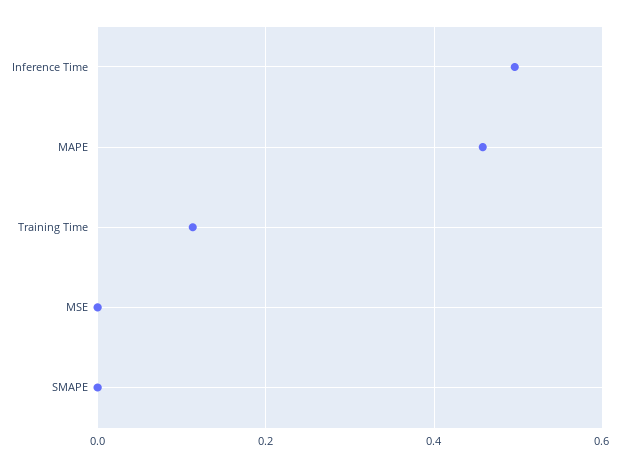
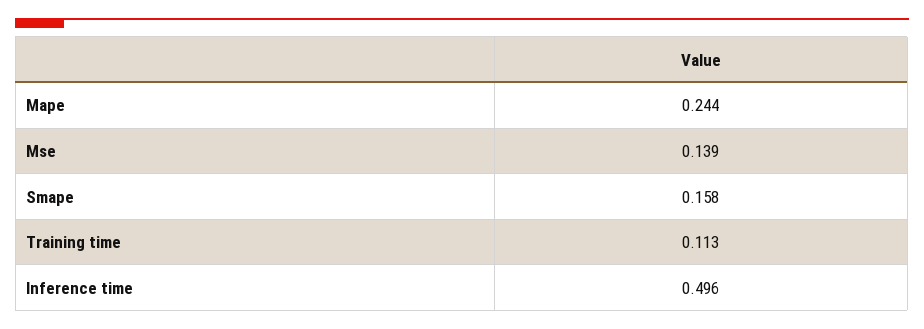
  {
    "Inference Time": 0.496,
-   "MAPE": 0.46,
+   "MAPE": 0.244,
    "Training Time": 0.113,
-   "MSE": 0,
+   "MSE": 0.139,
-   "SMAPE": 0
+   "SMAPE": 0.158
  }

